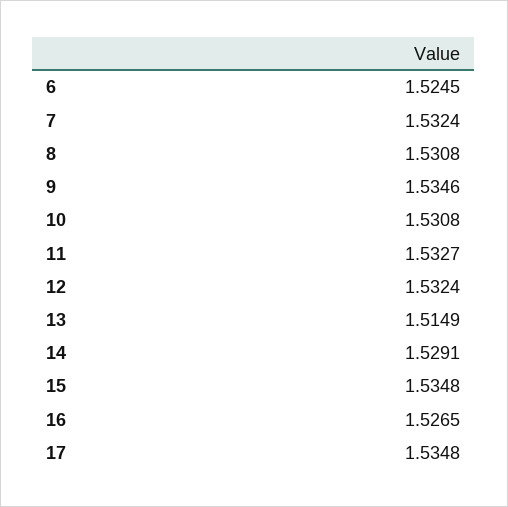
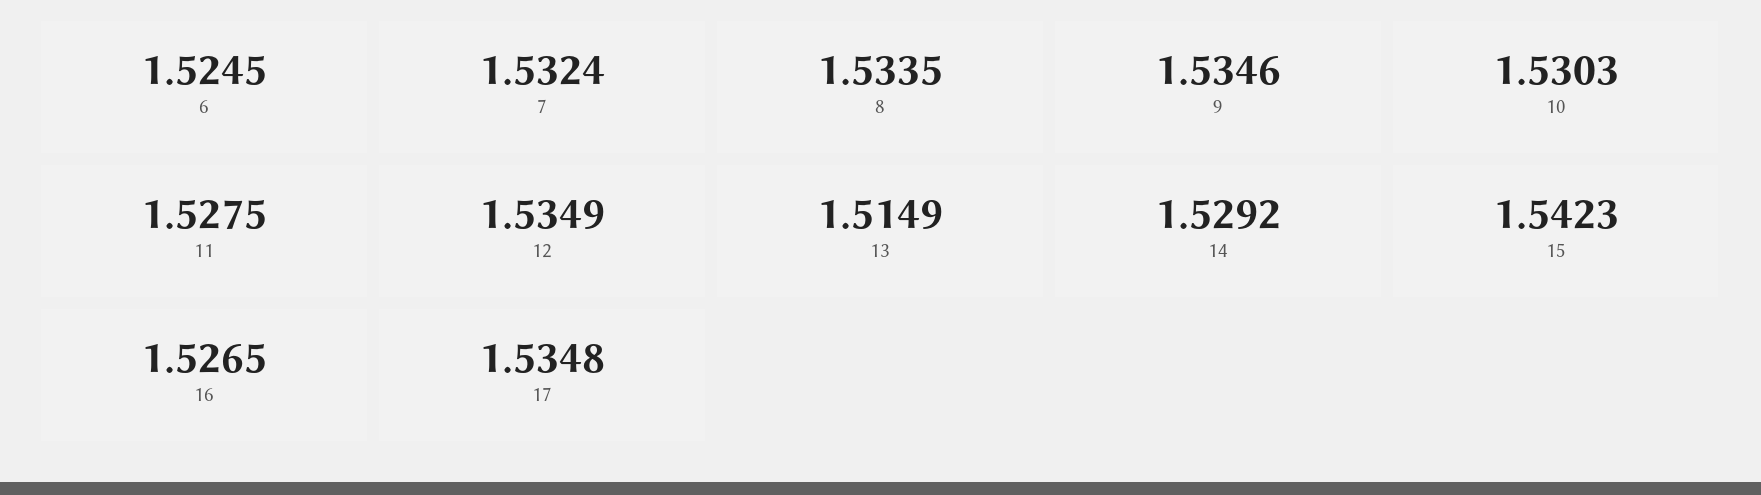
  {
    "6": 1.5245,
    "7": 1.5324,
-   "8": 1.5308,
+   "8": 1.5335,
    "9": 1.5346,
-   "10": 1.5308,
+   "10": 1.5303,
-   "11": 1.5327,
+   "11": 1.5275,
-   "12": 1.5324,
+   "12": 1.5349,
    "13": 1.5149,
-   "14": 1.5291,
+   "14": 1.5292,
-   "15": 1.5348,
+   "15": 1.5423,
    "16": 1.5265,
    "17": 1.5348
  }

